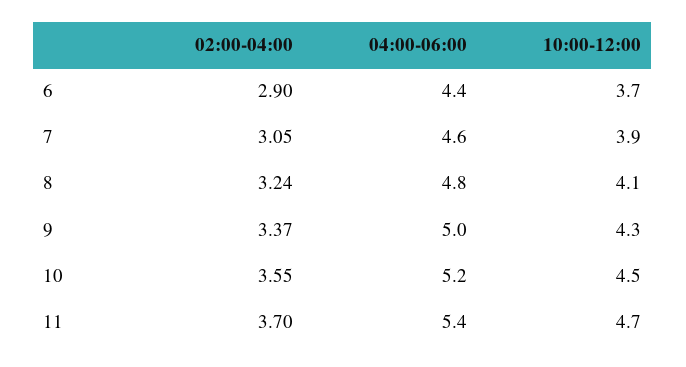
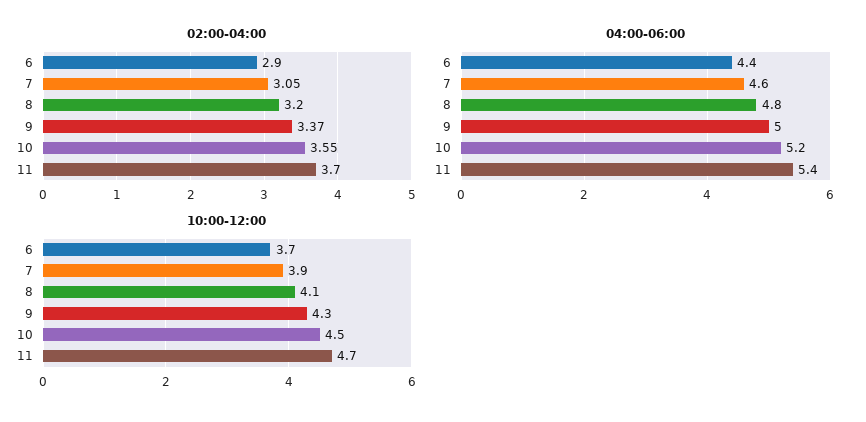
  {
    "02:00-04:00": {
      "6": 2.9,
      "7": 3.05,
-     "8": 3.24,
+     "8": 3.2,
      "9": 3.37,
      "10": 3.55,
      "11": 3.7
    },
    "04:00-06:00": {
      "6": 4.4,
      "7": 4.6,
      "8": 4.8,
      "9": 5,
      "10": 5.2,
      "11": 5.4
    },
    "10:00-12:00": {
      "6": 3.7,
      "7": 3.9,
      "8": 4.1,
      "9": 4.3,
      "10": 4.5,
      "11": 4.7
    }
  }

